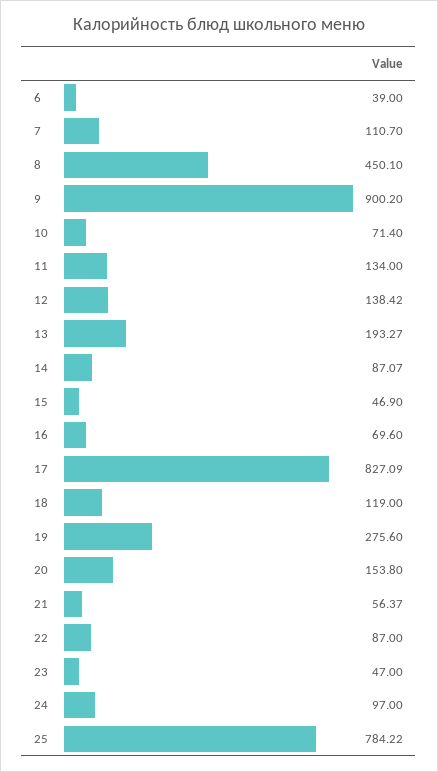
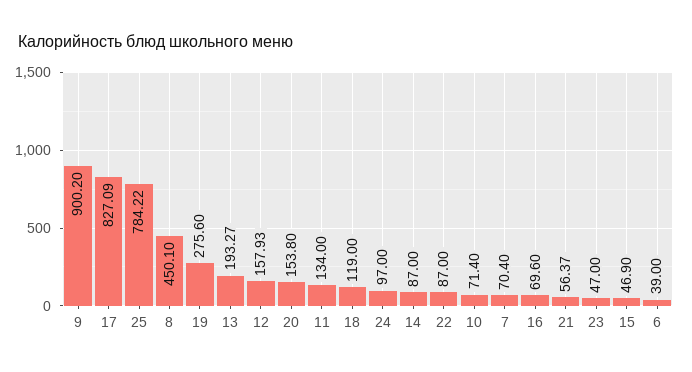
  {
    "6": 39,
-   "7": 110.7,
+   "7": 70.4,
    "8": 450.1,
    "9": 900.2,
    "10": 71.4,
    "11": 134,
-   "12": 138.42,
+   "12": 157.93,
    "13": 193.27,
-   "14": 87.07,
+   "14": 87,
    "15": 46.9,
    "16": 69.6,
    "17": 827.09,
    "18": 119,
    "19": 275.6,
    "20": 153.8,
    "21": 56.37,
    "22": 87,
    "23": 47,
    "24": 97,
    "25": 784.22
  }

